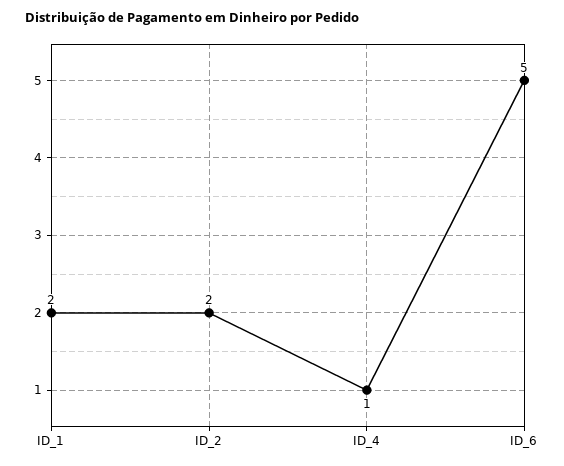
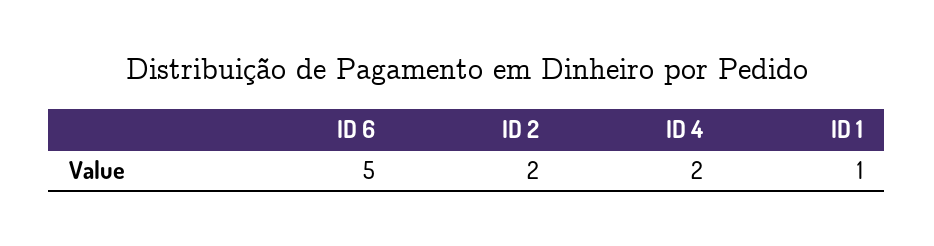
  {
-   "ID_1": 2,
+   "ID_1": 1,
    "ID_2": 2,
-   "ID_4": 1,
+   "ID_4": 2,
    "ID_6": 5
  }

